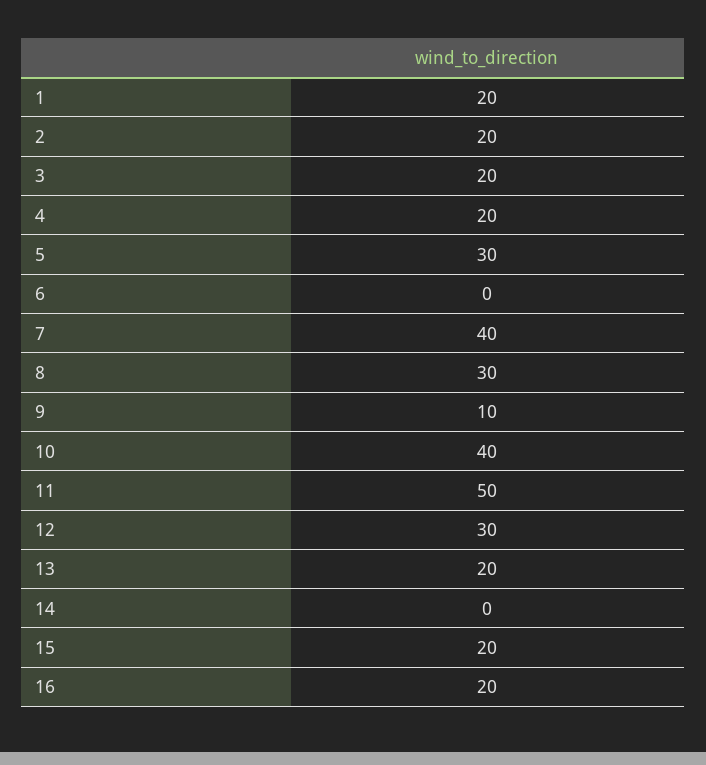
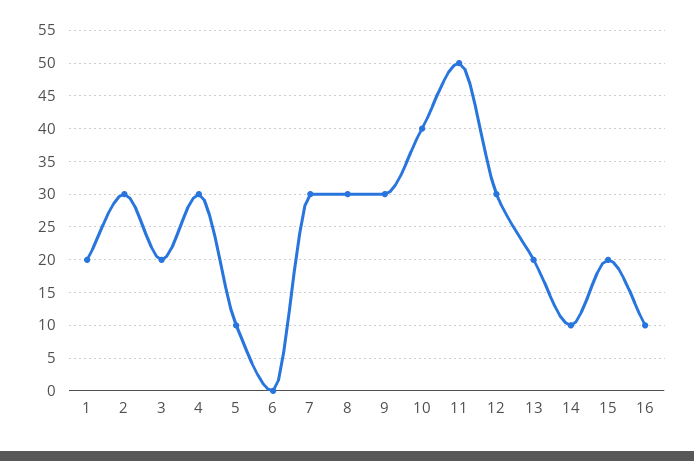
  {
    "1": 20,
-   "2": 20,
+   "2": 30,
    "3": 20,
-   "4": 20,
+   "4": 30,
-   "5": 30,
+   "5": 10,
    "6": 0,
-   "7": 40,
+   "7": 30,
    "8": 30,
-   "9": 10,
+   "9": 30,
    "10": 40,
    "11": 50,
    "12": 30,
    "13": 20,
-   "14": 0,
+   "14": 10,
    "15": 20,
-   "16": 20
+   "16": 10
  }

